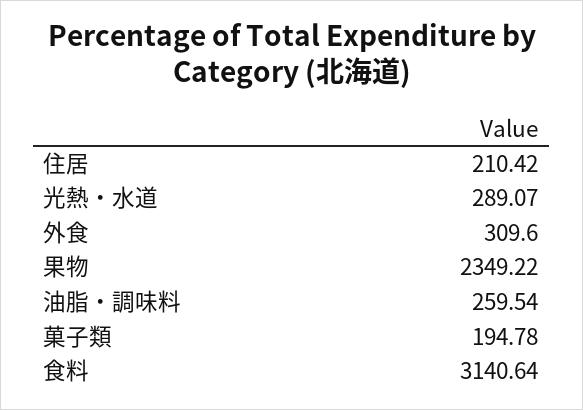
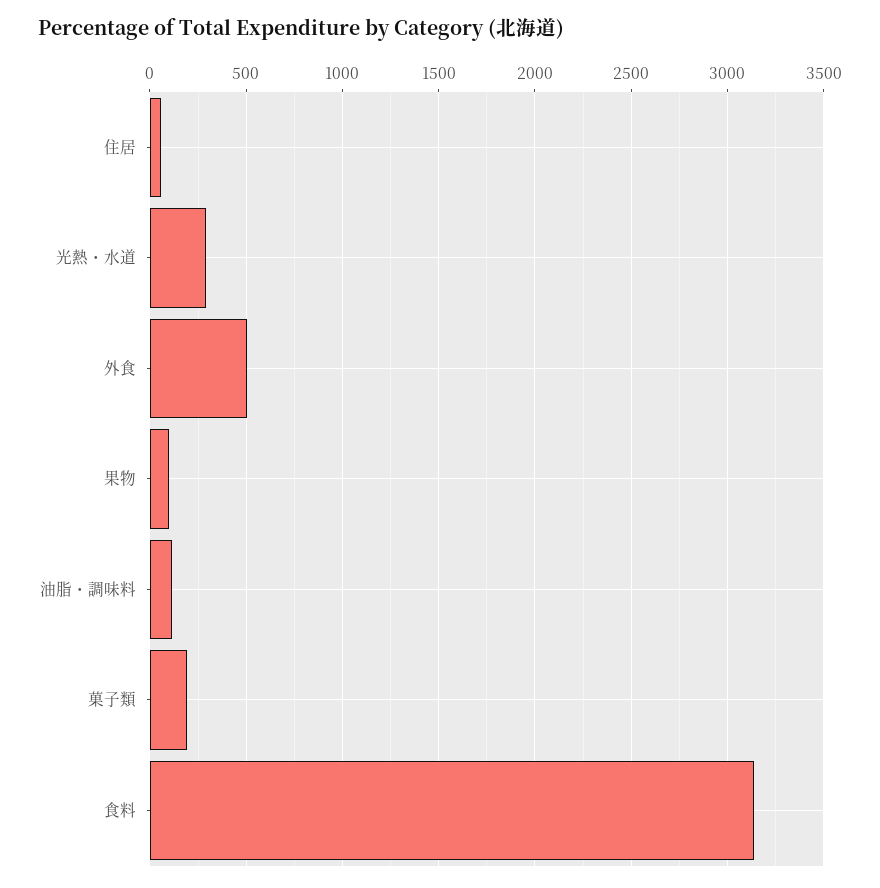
  {
-   "住居": 210.42,
+   "住居": 50,
    "光熱・水道": 289.07,
-   "外食": 309.6,
+   "外食": 500,
-   "果物": 2349.22,
+   "果物": 100,
-   "油脂・調味料": 259.54,
+   "油脂・調味料": 100,
    "菓子類": 194.78,
    "食料": 3140.64
  }

